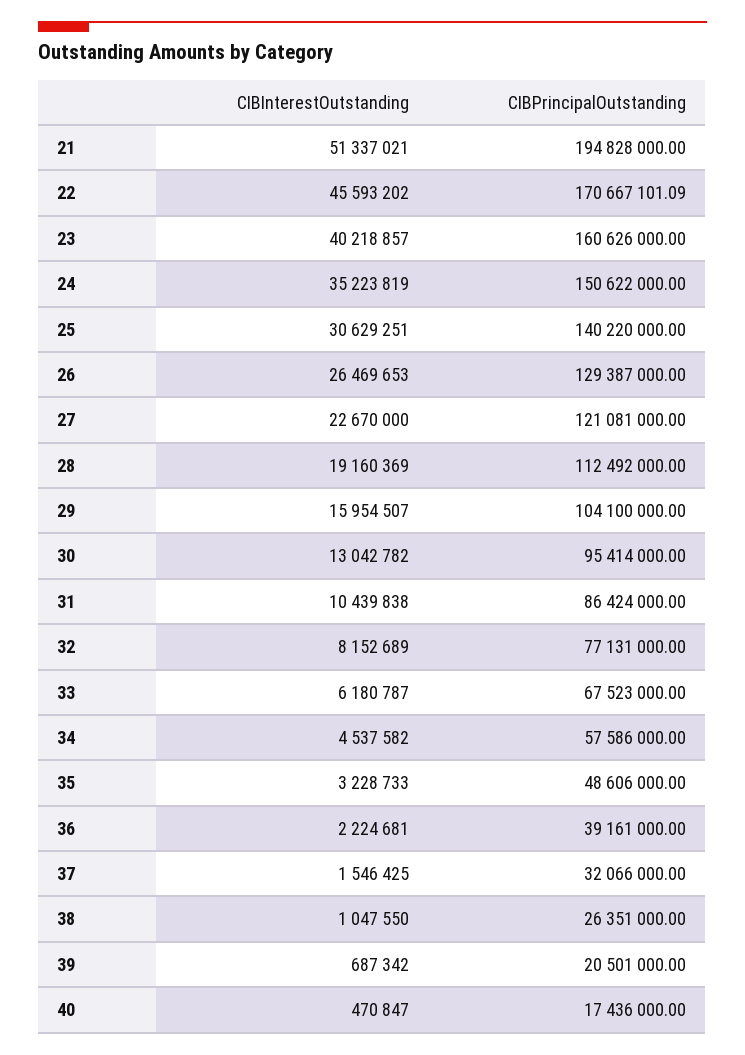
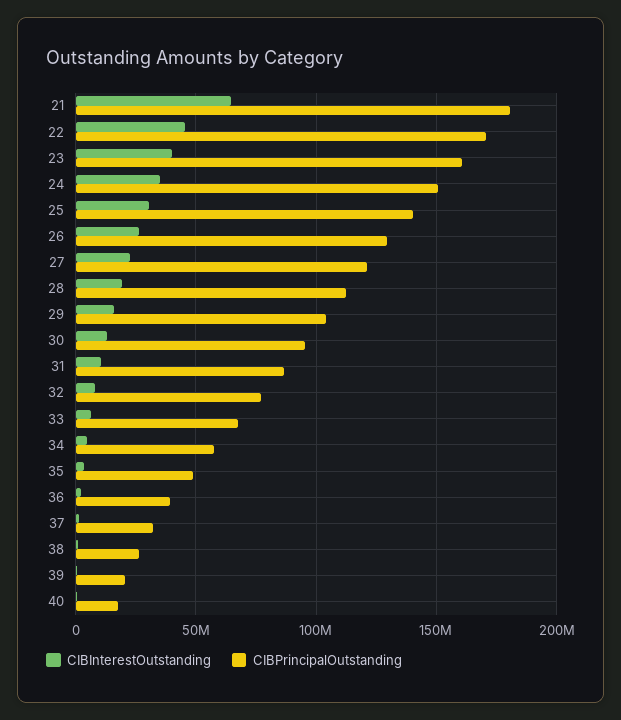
  {
    "CIBInterestOutstanding": {
-     "21": 51337021,
+     "21": 65000000,
      "22": 45593202,
      "23": 40218857,
      "24": 35223819,
      "25": 30629251,
      "26": 26469653,
      "27": 22670000,
      "28": 19160369,
      "29": 15954507,
      "30": 13042782,
      "31": 10439838,
      "32": 8152689,
      "33": 6180787,
      "34": 4537582,
      "35": 3228733,
      "36": 2224681,
      "37": 1546425,
      "38": 1047550,
      "39": 687342,
      "40": 470847
    },
    "CIBPrincipalOutstanding": {
-     "21": 194828000,
+     "21": 180000000,
      "22": 170667101.09,
      "23": 160626000,
      "24": 150622000,
      "25": 140220000,
      "26": 129387000,
      "27": 121081000,
      "28": 112492000,
      "29": 104100000,
      "30": 95414000,
      "31": 86424000,
      "32": 77131000,
      "33": 67523000,
      "34": 57586000,
      "35": 48606000,
      "36": 39161000,
      "37": 32066000,
      "38": 26351000,
      "39": 20501000,
      "40": 17436000
    }
  }

